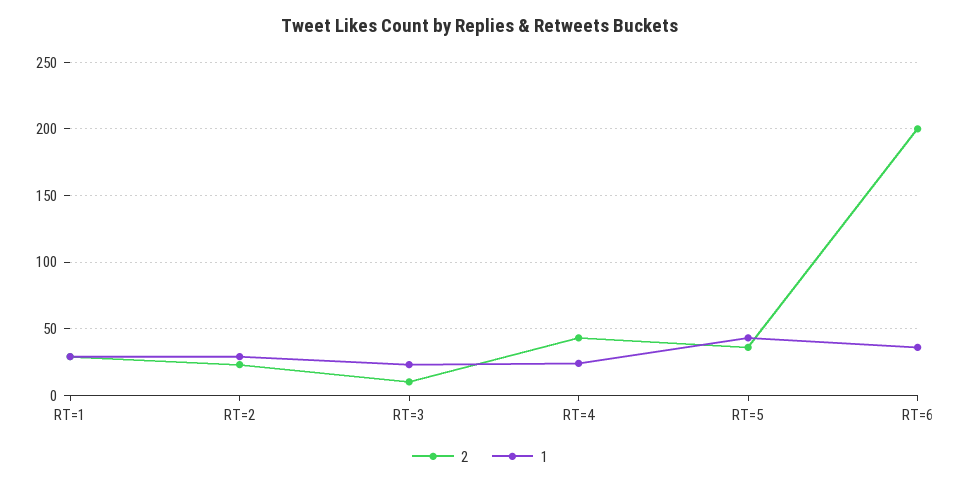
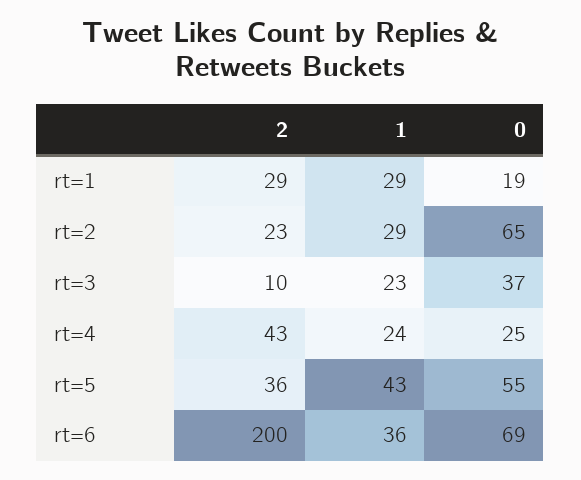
  {
    "2": {
      "RT=1": 29,
      "RT=2": 23,
      "RT=3": 10,
      "RT=4": 43,
      "RT=5": 36,
      "RT=6": 200
    },
    "1": {
      "RT=1": 29,
      "RT=2": 29,
      "RT=3": 23,
      "RT=4": 24,
      "RT=5": 43,
      "RT=6": 36
-   }
+   },
+   "0": {
+     "RT=1": 19,
+     "RT=2": 65,
+     "RT=3": 37,
+     "RT=4": 25,
+     "RT=5": 55,
+     "RT=6": 69
+   }
  }

